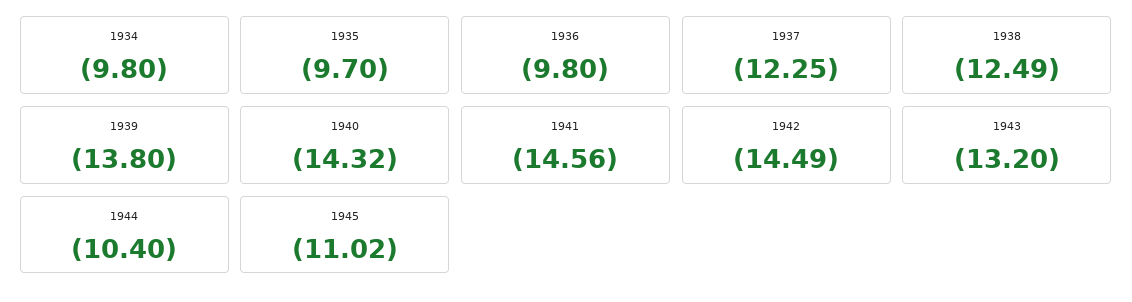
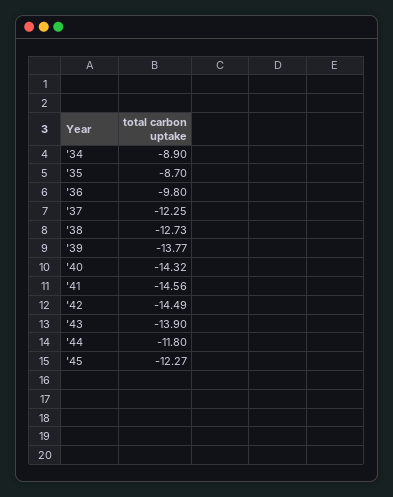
  {
-   "1934": -9.8,
+   "1934": -8.9,
-   "1935": -9.7,
+   "1935": -8.7,
    "1936": -9.8,
    "1937": -12.25,
-   "1938": -12.49,
+   "1938": -12.73,
-   "1939": -13.8,
+   "1939": -13.77,
    "1940": -14.32,
    "1941": -14.56,
    "1942": -14.49,
-   "1943": -13.2,
+   "1943": -13.9,
-   "1944": -10.4,
+   "1944": -11.8,
-   "1945": -11.02
+   "1945": -12.27
  }

